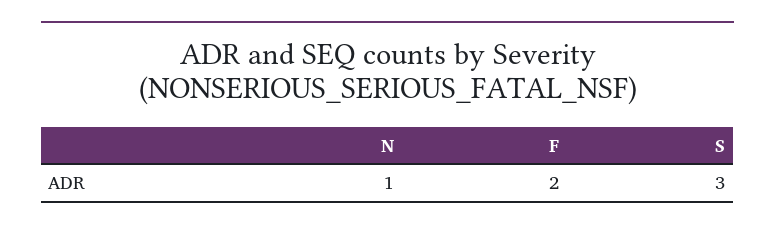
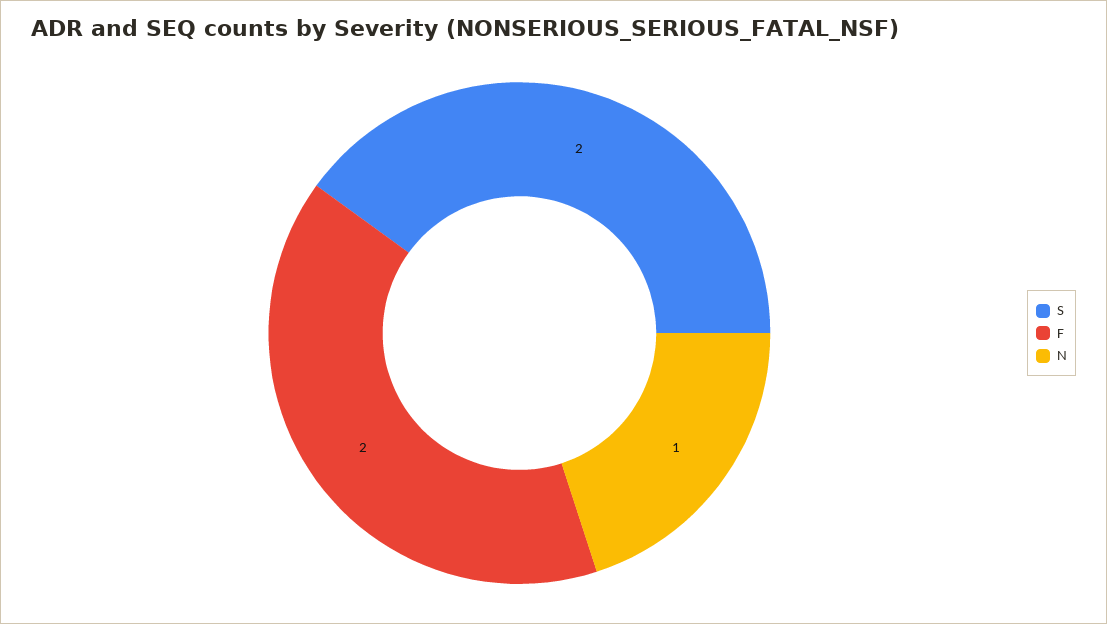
  {
    "N": 1,
    "F": 2,
-   "S": 3
+   "S": 2
  }

